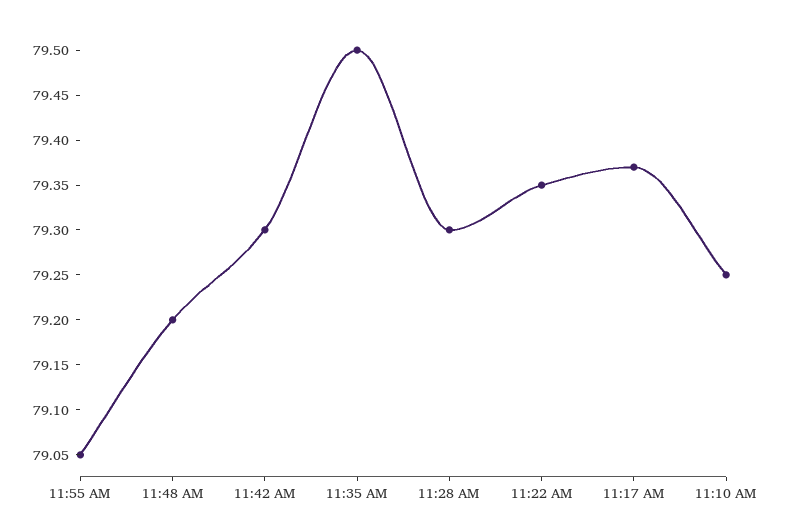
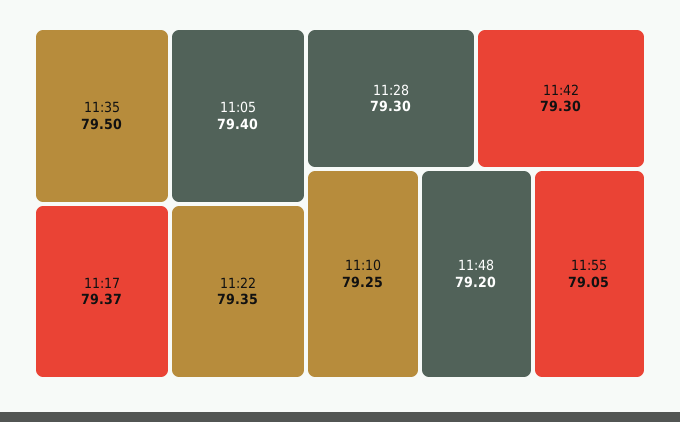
  {
    "11:55 AM": 79.05,
    "11:48 AM": 79.2,
    "11:42 AM": 79.3,
    "11:35 AM": 79.5,
    "11:28 AM": 79.3,
    "11:22 AM": 79.35,
    "11:17 AM": 79.37,
-   "11:10 AM": 79.25
+   "11:10 AM": 79.25,
+   "11:05": 79.4
  }

